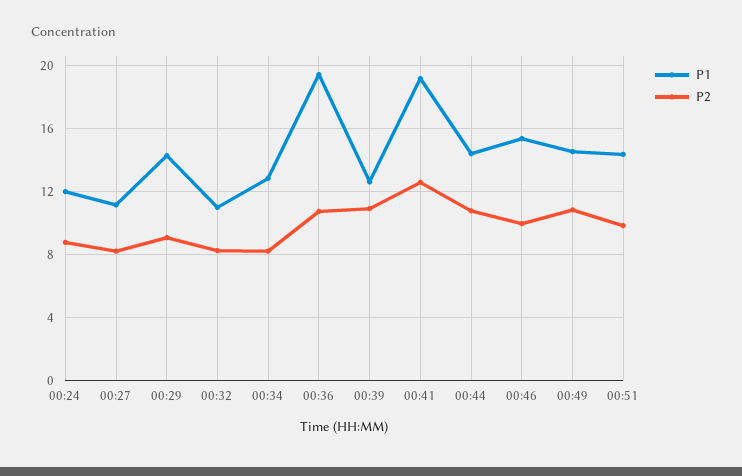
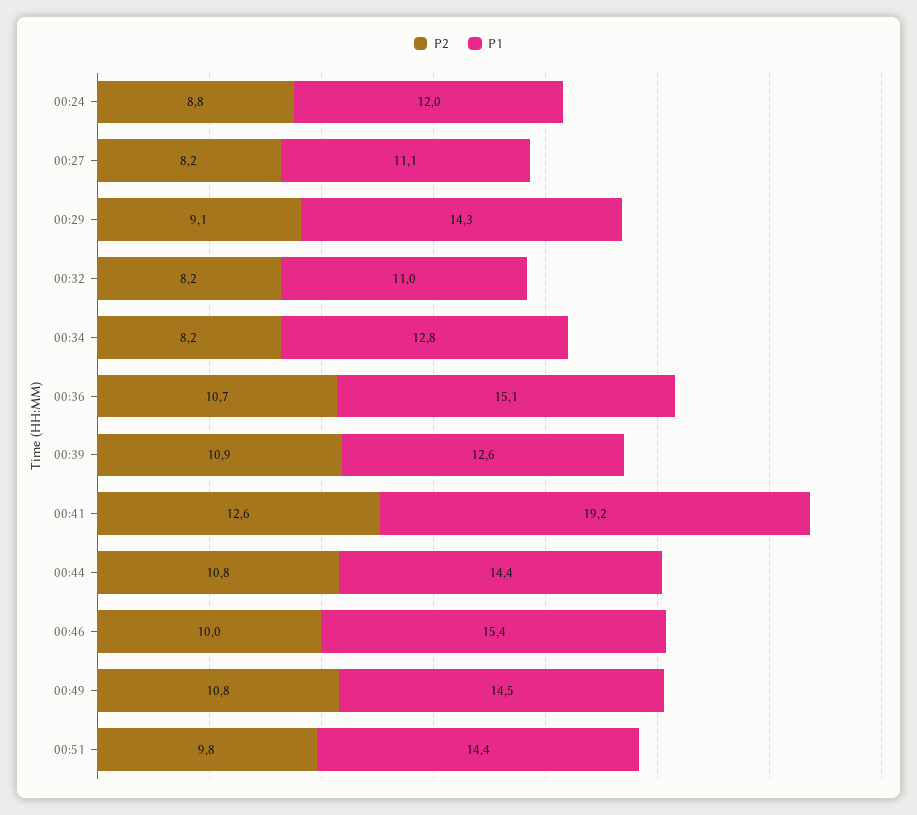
  {
    "P1": {
      "00:24": 12,
      "00:27": 11.1,
      "00:29": 14.3,
      "00:32": 11,
      "00:34": 12.8,
-     "00:36": 19.5,
+     "00:36": 15.1,
      "00:39": 12.6,
      "00:41": 19.2,
      "00:44": 14.4,
      "00:46": 15.4,
      "00:49": 14.5,
      "00:51": 14.4
    },
    "P2": {
      "00:24": 8.8,
      "00:27": 8.2,
      "00:29": 9.1,
      "00:32": 8.2,
      "00:34": 8.2,
      "00:36": 10.7,
      "00:39": 10.9,
      "00:41": 12.6,
      "00:44": 10.8,
      "00:46": 10,
      "00:49": 10.8,
      "00:51": 9.8
    }
  }

